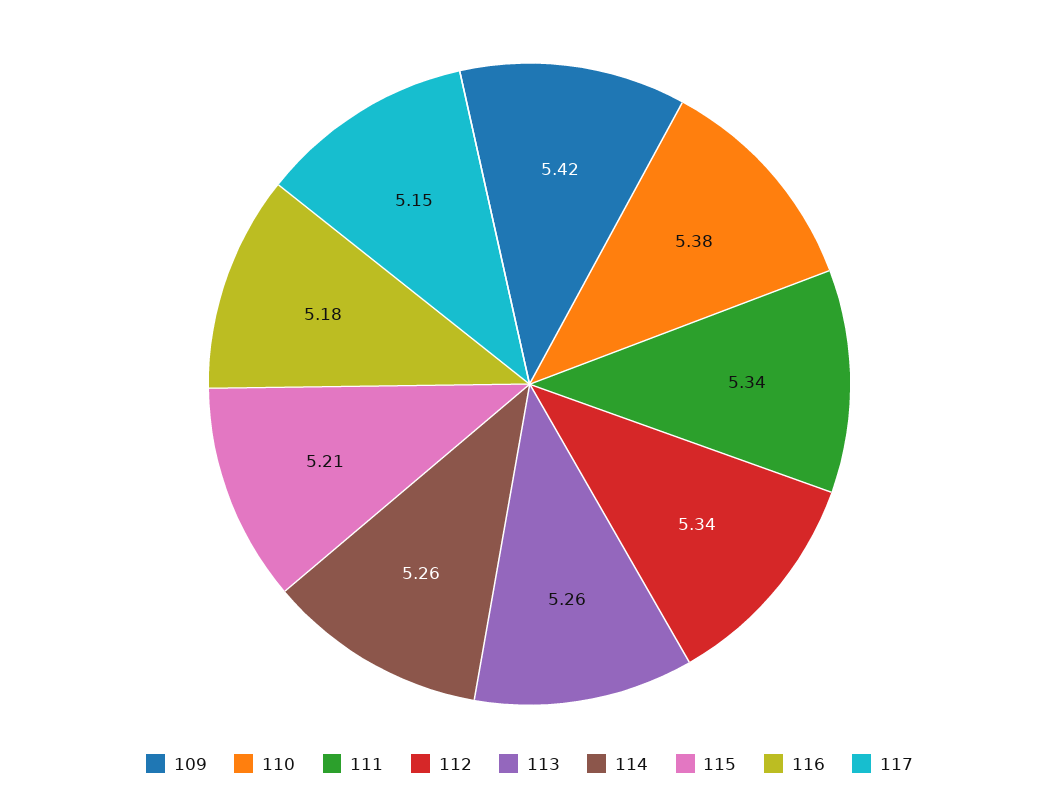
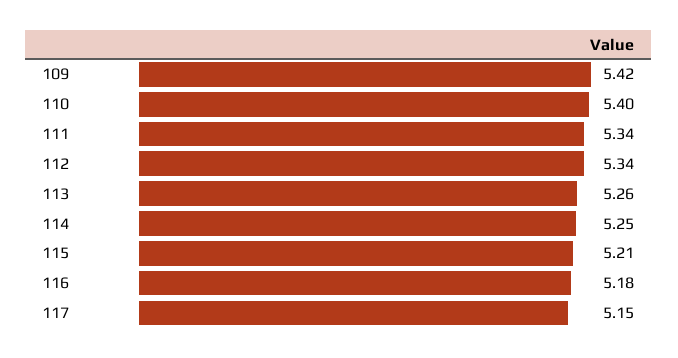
  {
    "109": 5.42,
-   "110": 5.38,
+   "110": 5.4,
    "111": 5.34,
    "112": 5.34,
    "113": 5.26,
-   "114": 5.26,
+   "114": 5.25,
    "115": 5.21,
    "116": 5.18,
    "117": 5.15
  }

